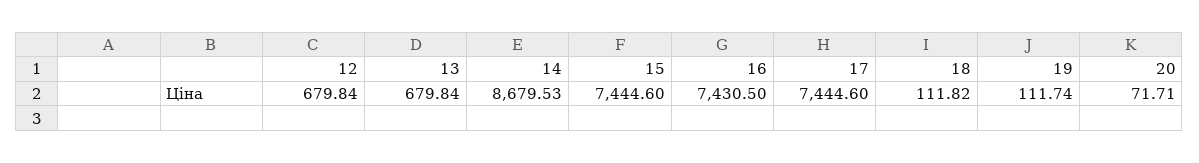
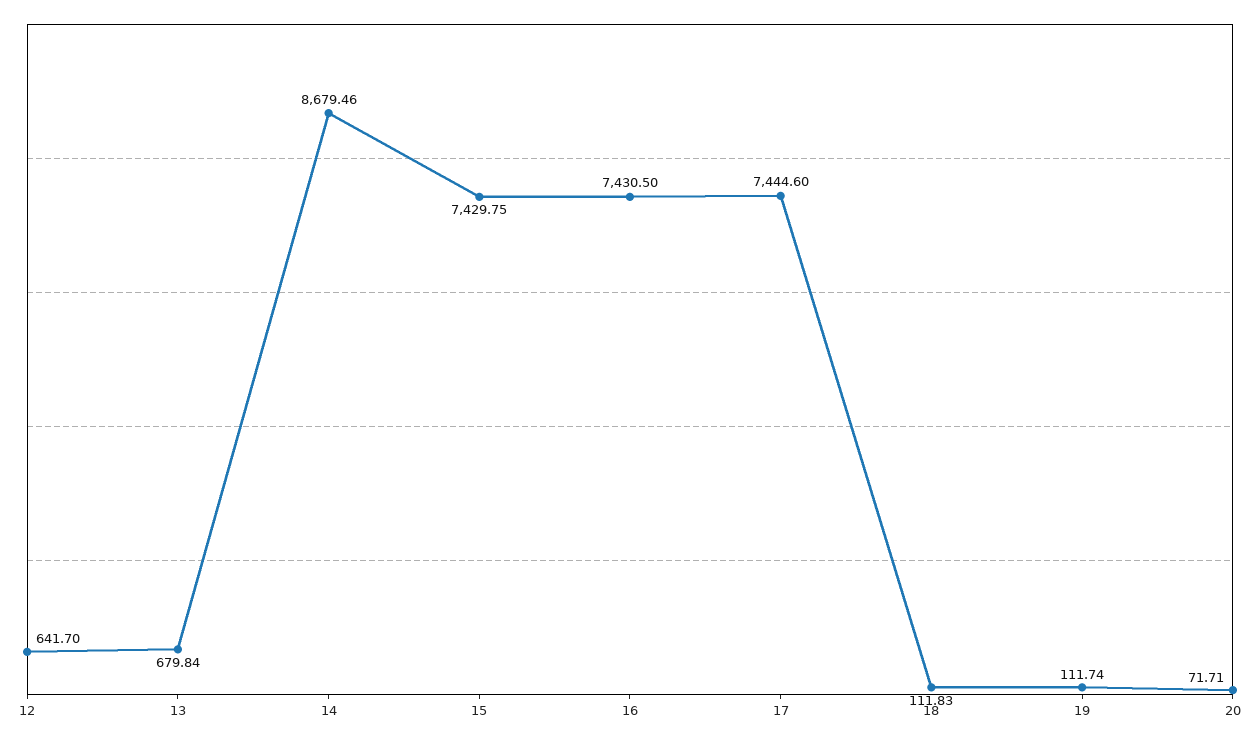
  {
-   "12": 679.84,
+   "12": 641.7,
    "13": 679.84,
-   "14": 8679.53,
+   "14": 8679.46,
-   "15": 7444.6,
+   "15": 7429.75,
    "16": 7430.5,
    "17": 7444.6,
-   "18": 111.82,
+   "18": 111.83,
    "19": 111.74,
    "20": 71.71
  }

